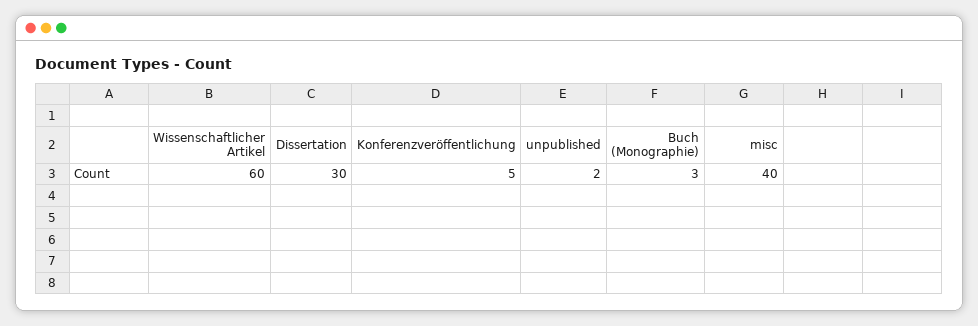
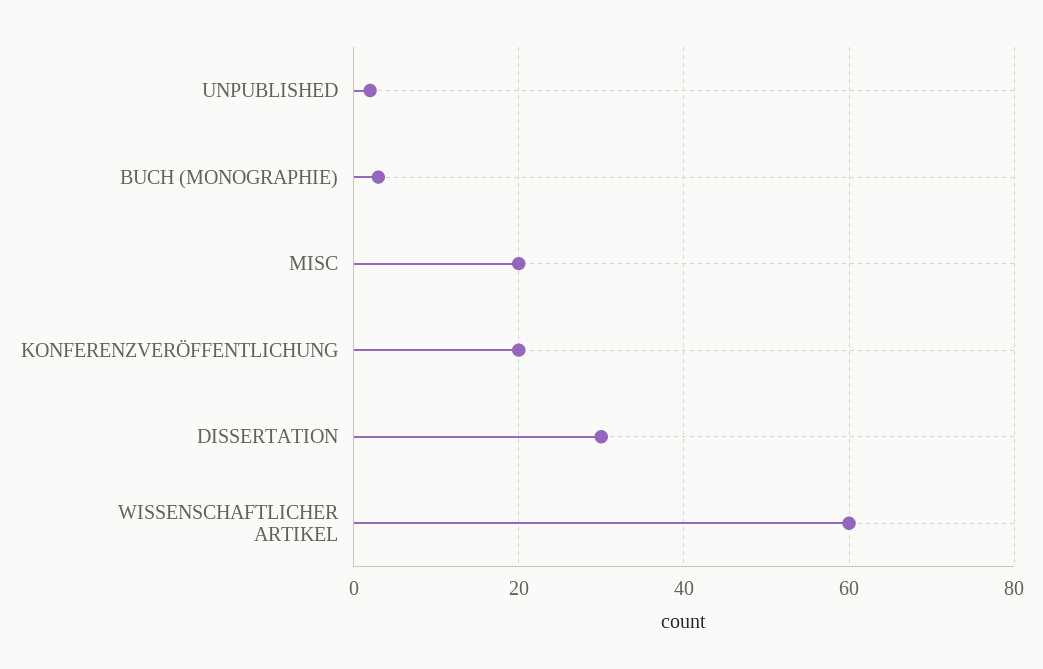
  {
    "Wissenschaftlicher Artikel": 60,
    "Dissertation": 30,
-   "Konferenzveröffentlichung": 5,
+   "Konferenzveröffentlichung": 20,
    "unpublished": 2,
    "Buch (Monographie)": 3,
-   "misc": 40
+   "misc": 20
  }

